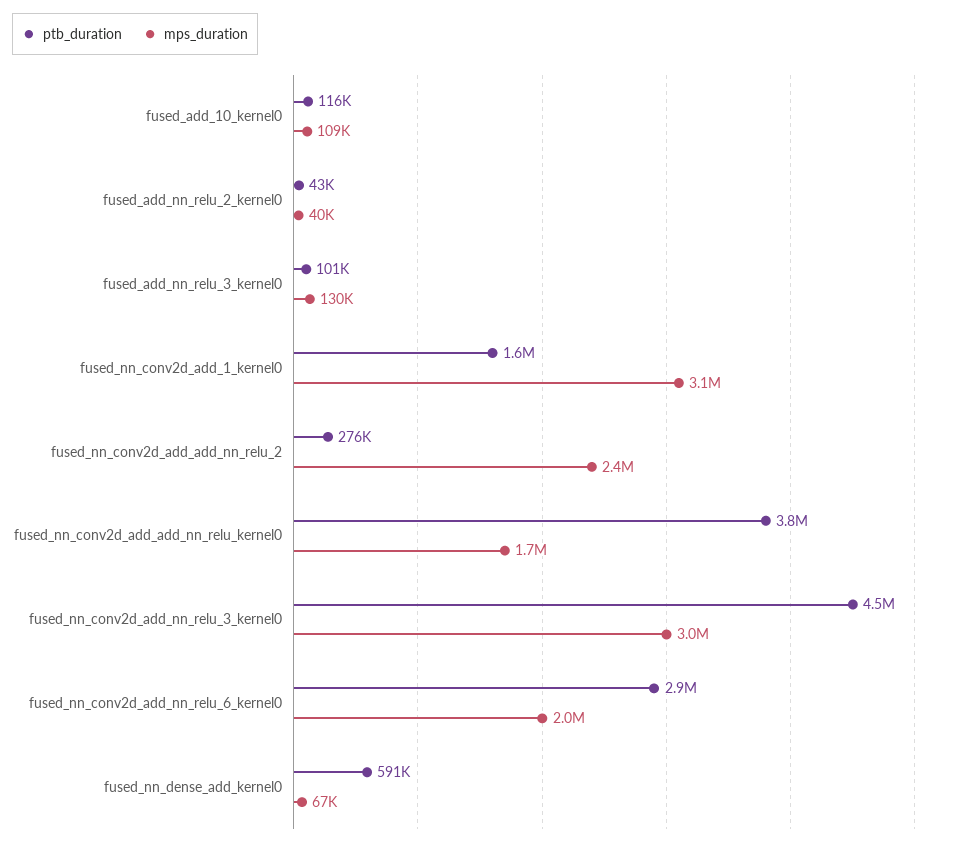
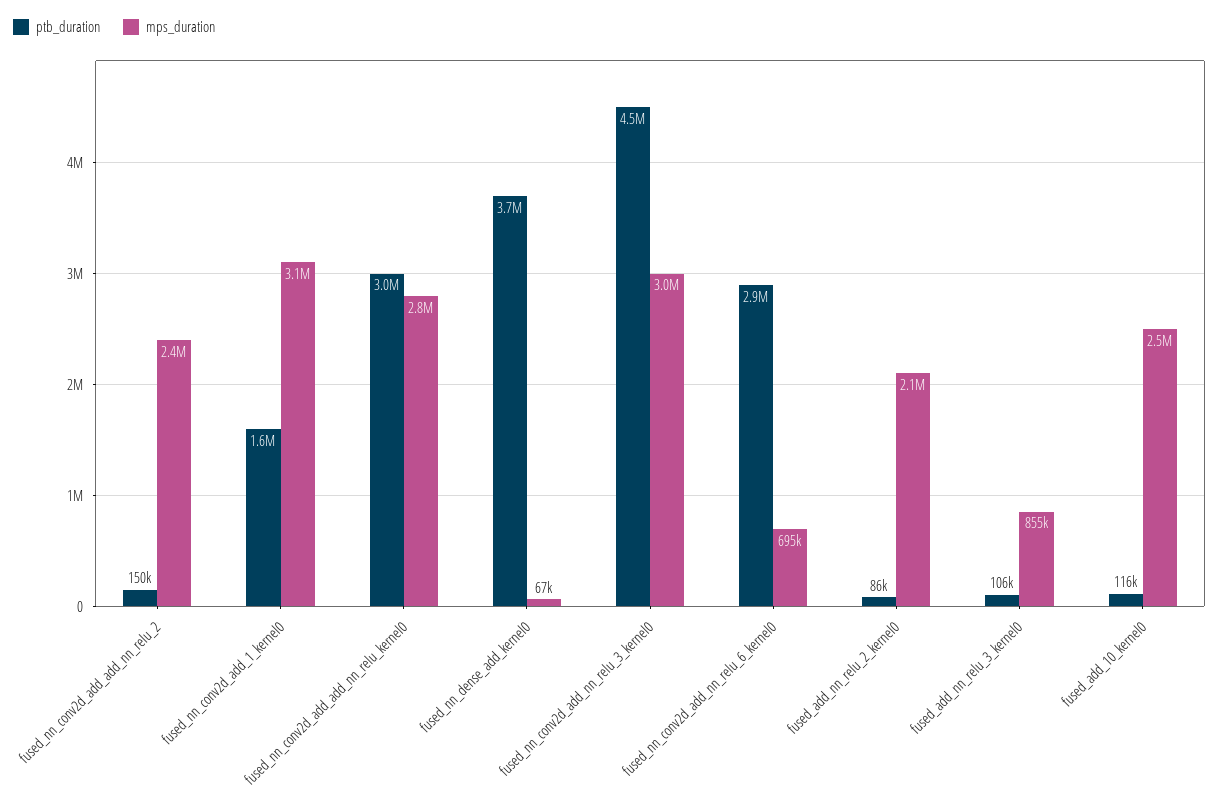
  {
    "ptb_duration": {
      "fused_add_10_kernel0": 116000,
-     "fused_add_nn_relu_2_kernel0": 43000,
+     "fused_add_nn_relu_2_kernel0": 86000,
-     "fused_add_nn_relu_3_kernel0": 101000,
+     "fused_add_nn_relu_3_kernel0": 106000,
      "fused_nn_conv2d_add_1_kernel0": 1600000,
-     "fused_nn_conv2d_add_add_nn_relu_2": 276000,
+     "fused_nn_conv2d_add_add_nn_relu_2": 150000,
-     "fused_nn_conv2d_add_add_nn_relu_kernel0": 3800000,
+     "fused_nn_conv2d_add_add_nn_relu_kernel0": 3000000,
      "fused_nn_conv2d_add_nn_relu_3_kernel0": 4500000,
      "fused_nn_conv2d_add_nn_relu_6_kernel0": 2900000,
-     "fused_nn_dense_add_kernel0": 591000
+     "fused_nn_dense_add_kernel0": 3700000
    },
    "mps_duration": {
-     "fused_add_10_kernel0": 109000,
+     "fused_add_10_kernel0": 2500000,
-     "fused_add_nn_relu_2_kernel0": 40000,
+     "fused_add_nn_relu_2_kernel0": 2100000,
-     "fused_add_nn_relu_3_kernel0": 130000,
+     "fused_add_nn_relu_3_kernel0": 855000,
      "fused_nn_conv2d_add_1_kernel0": 3100000,
      "fused_nn_conv2d_add_add_nn_relu_2": 2400000,
-     "fused_nn_conv2d_add_add_nn_relu_kernel0": 1700000,
+     "fused_nn_conv2d_add_add_nn_relu_kernel0": 2800000,
      "fused_nn_conv2d_add_nn_relu_3_kernel0": 3000000,
-     "fused_nn_conv2d_add_nn_relu_6_kernel0": 2000000,
+     "fused_nn_conv2d_add_nn_relu_6_kernel0": 695000,
      "fused_nn_dense_add_kernel0": 67000
    }
  }

